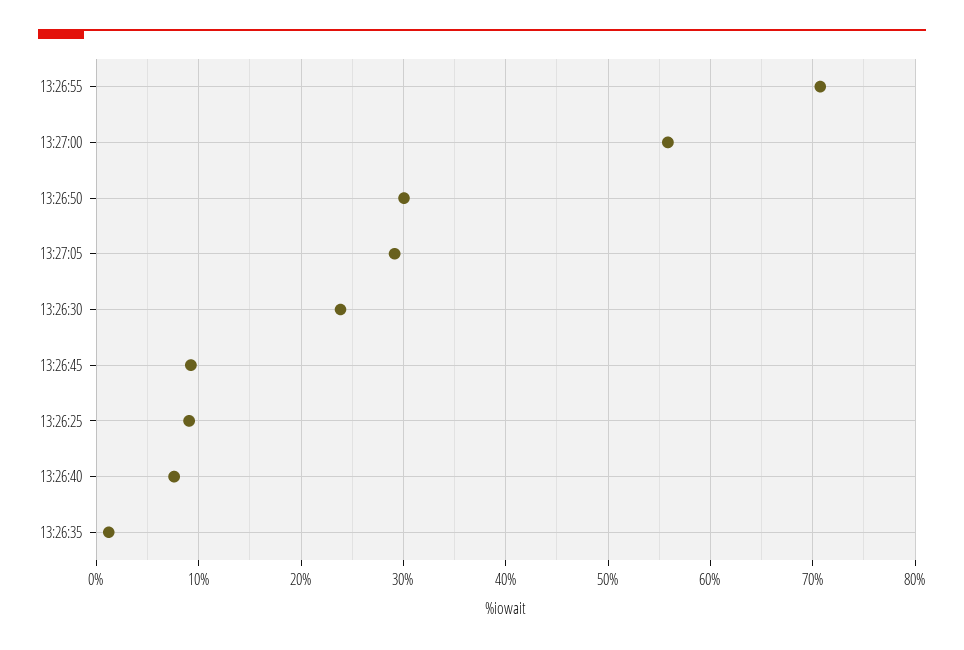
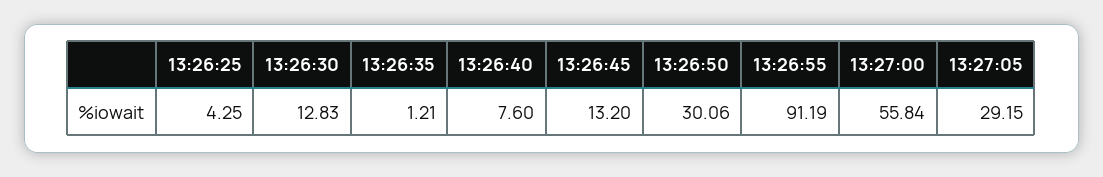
  {
-   "13:26:55": 71,
+   "13:26:55": 91.19,
    "13:27:00": 55.84,
    "13:26:50": 30.06,
    "13:27:05": 29.15,
-   "13:26:30": 24,
+   "13:26:30": 12.83,
-   "13:26:45": 9,
+   "13:26:45": 13.2,
-   "13:26:25": 9,
+   "13:26:25": 4.25,
    "13:26:40": 7.6,
    "13:26:35": 1.21
  }

